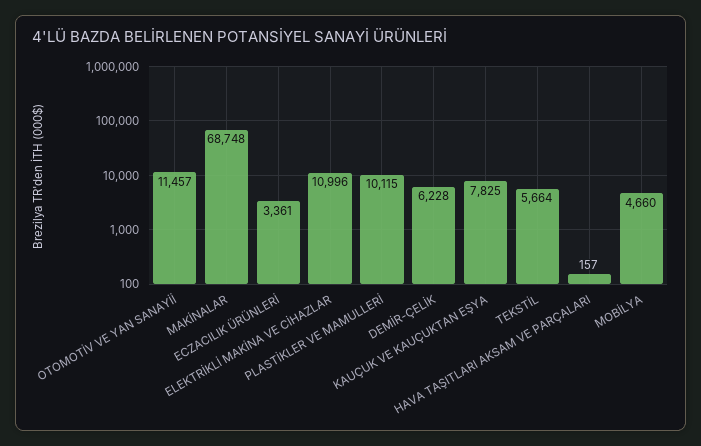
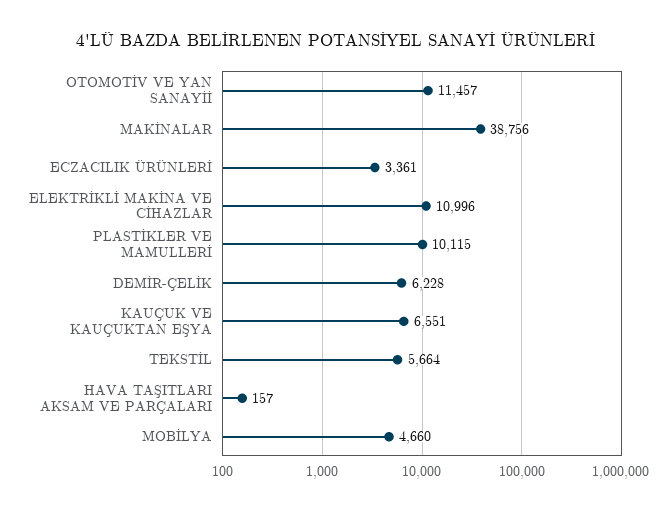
  {
    "OTOMOTİV VE YAN SANAYİİ": 11457,
-   "MAKİNALAR": 68748,
+   "MAKİNALAR": 38756,
    "ECZACILIK ÜRÜNLERİ": 3361,
    "ELEKTRİKLİ MAKİNA VE CİHAZLAR": 10996,
    "PLASTİKLER VE MAMULLERİ": 10115,
    "DEMİR-ÇELİK": 6228,
-   "KAUÇUK VE KAUÇUKTAN EŞYA": 7825,
+   "KAUÇUK VE KAUÇUKTAN EŞYA": 6551,
    "TEKSTİL": 5664,
    "HAVA TAŞITLARI AKSAM VE PARÇALARI": 157,
    "MOBİLYA": 4660
  }

